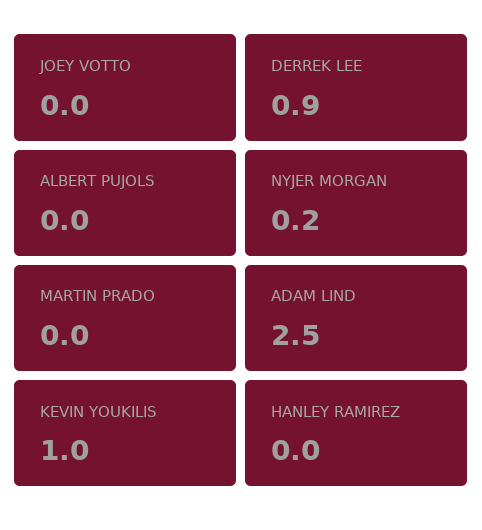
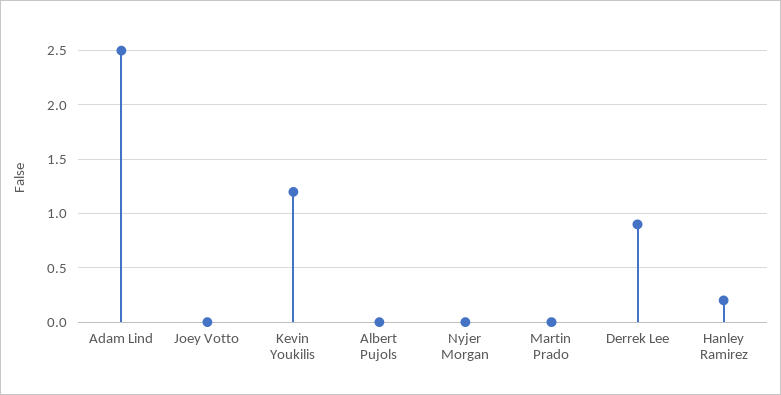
  {
    "JOEY VOTTO": 0,
    "DERREK LEE": 0.9,
    "ALBERT PUJOLS": 0,
-   "NYJER MORGAN": 0.2,
+   "NYJER MORGAN": 0,
    "MARTIN PRADO": 0,
    "ADAM LIND": 2.5,
-   "KEVIN YOUKILIS": 1,
+   "KEVIN YOUKILIS": 1.2,
-   "HANLEY RAMIREZ": 0
+   "HANLEY RAMIREZ": 0.2
  }

